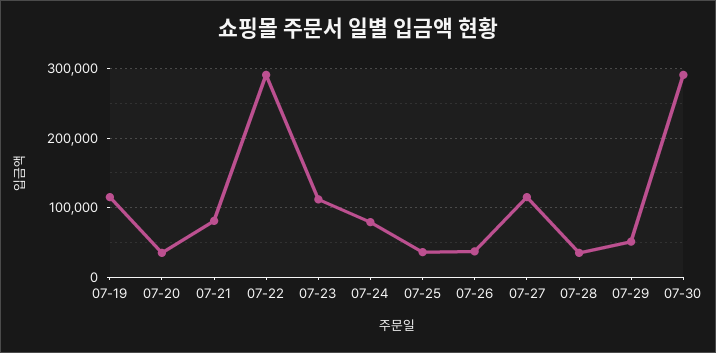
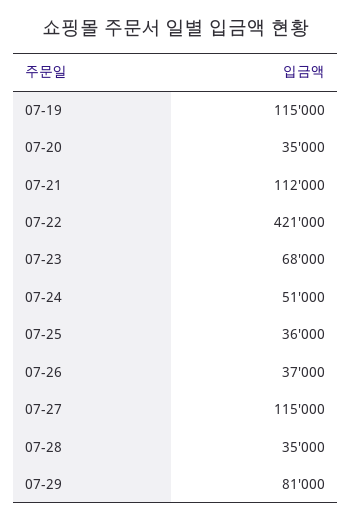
  {
    "07-19": 115000,
    "07-20": 35000,
-   "07-21": 80000,
+   "07-21": 112000,
-   "07-22": 290000,
+   "07-22": 421000,
-   "07-23": 110000,
+   "07-23": 68000,
-   "07-24": 80000,
+   "07-24": 51000,
    "07-25": 36000,
    "07-26": 37000,
    "07-27": 115000,
    "07-28": 35000,
-   "07-29": 50000,
+   "07-29": 81000
-   "07-30": 290000
  }

